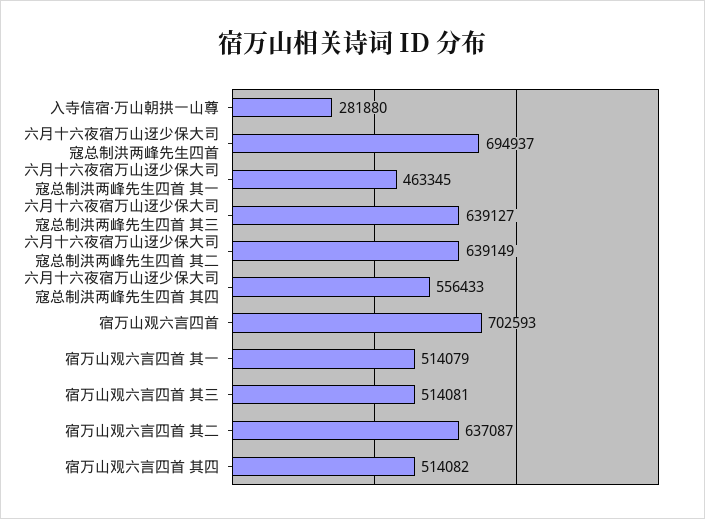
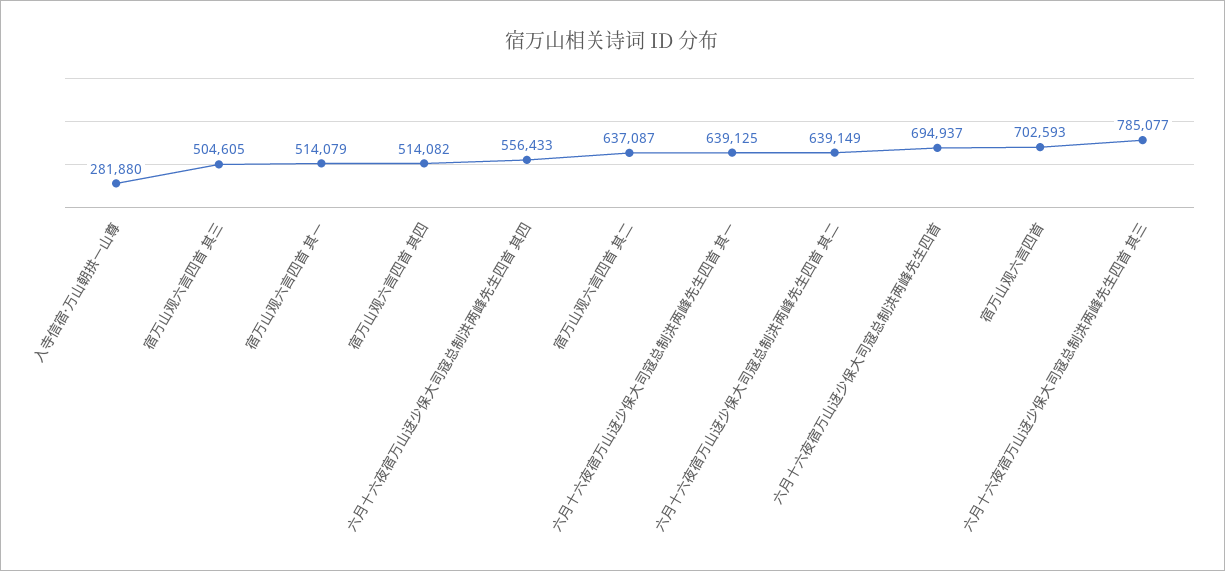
  {
    "入寺信宿·万山朝拱一山尊": 281880,
    "六月十六夜宿万山迓少保大司寇总制洪两峰先生四首": 694937,
-   "六月十六夜宿万山迓少保大司寇总制洪两峰先生四首 其一": 463345,
+   "六月十六夜宿万山迓少保大司寇总制洪两峰先生四首 其一": 639125,
-   "六月十六夜宿万山迓少保大司寇总制洪两峰先生四首 其三": 639127,
+   "六月十六夜宿万山迓少保大司寇总制洪两峰先生四首 其三": 785077,
    "六月十六夜宿万山迓少保大司寇总制洪两峰先生四首 其二": 639149,
    "六月十六夜宿万山迓少保大司寇总制洪两峰先生四首 其四": 556433,
    "宿万山观六言四首": 702593,
    "宿万山观六言四首 其一": 514079,
-   "宿万山观六言四首 其三": 514081,
+   "宿万山观六言四首 其三": 504605,
    "宿万山观六言四首 其二": 637087,
    "宿万山观六言四首 其四": 514082
  }

